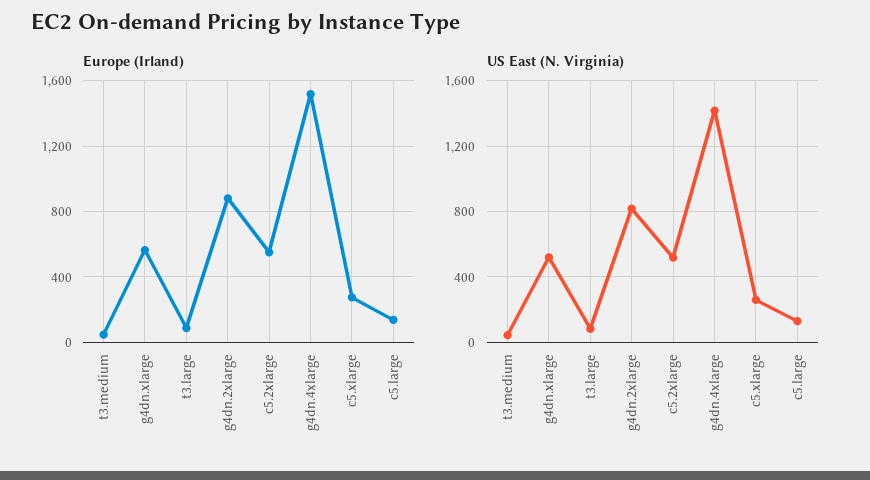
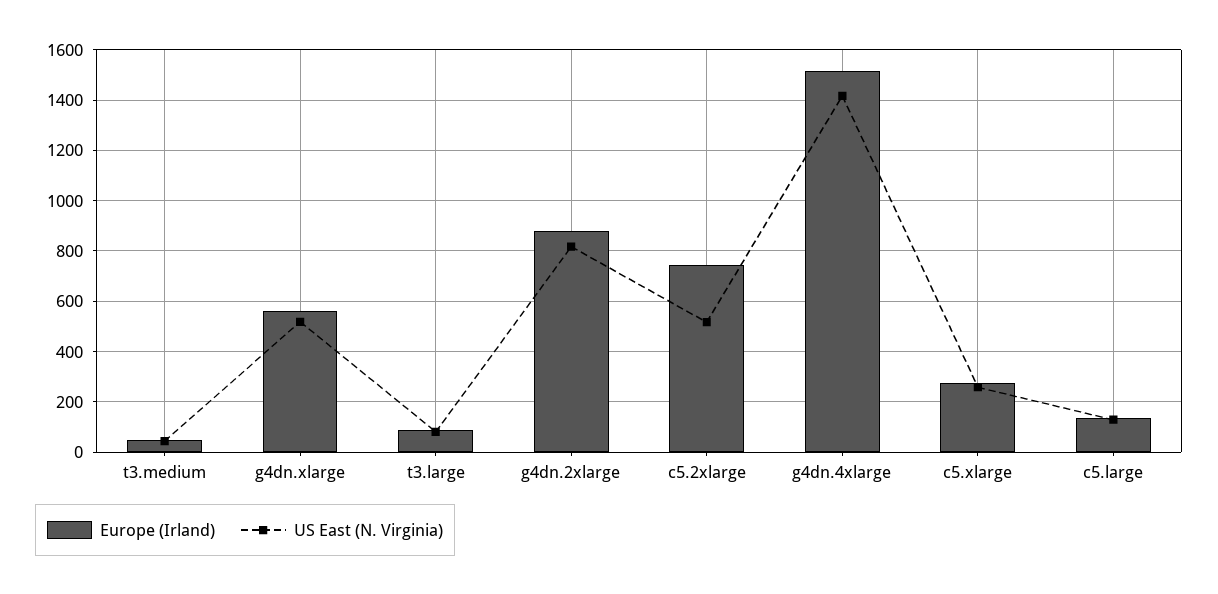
  {
    "Europe (Irland)": {
      "t3.medium": 50,
      "g4dn.xlarge": 575,
      "t3.large": 75,
      "g4dn.2xlarge": 875,
-     "c5.2xlarge": 550,
+     "c5.2xlarge": 750,
      "g4dn.4xlarge": 1525,
      "c5.xlarge": 275,
      "c5.large": 125
    },
    "US East (N. Virginia)": {
      "t3.medium": 50,
      "g4dn.xlarge": 525,
      "t3.large": 75,
      "g4dn.2xlarge": 825,
      "c5.2xlarge": 525,
      "g4dn.4xlarge": 1425,
      "c5.xlarge": 250,
      "c5.large": 125
    }
  }

